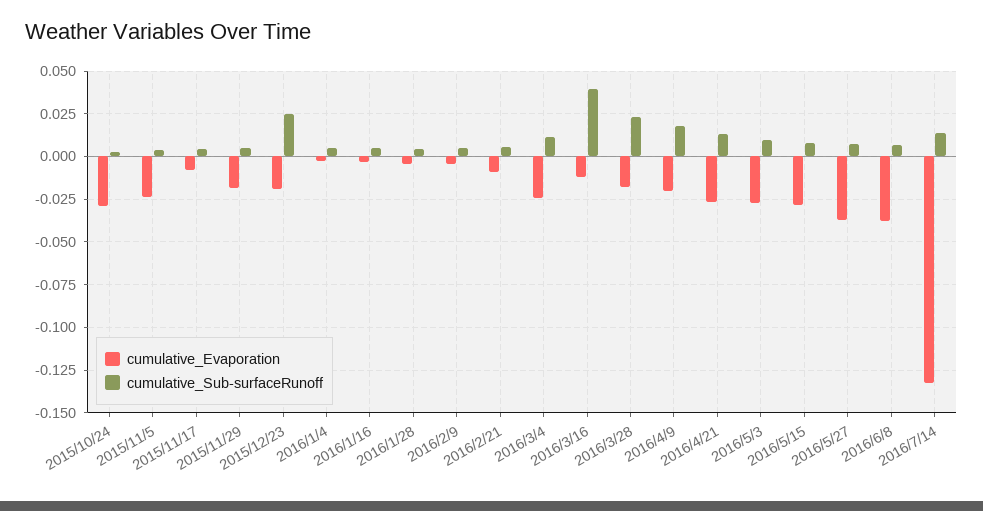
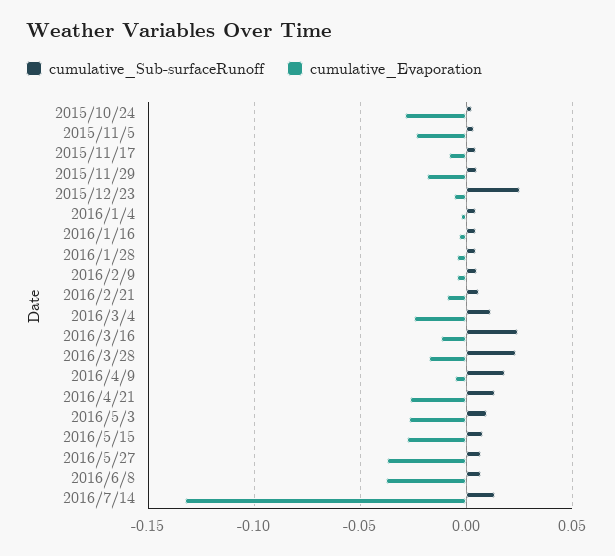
  {
    "cumulative_Evaporation": {
      "2015/10/24": -0.03,
      "2015/11/5": -0.025,
      "2015/11/17": -0.01,
      "2015/11/29": -0.02,
-     "2015/12/23": -0.02,
+     "2015/12/23": -0.005,
      "2016/1/4": -0.005,
      "2016/1/16": -0.005,
      "2016/1/28": -0.005,
      "2016/2/9": -0.005,
      "2016/2/21": -0.01,
      "2016/3/4": -0.025,
      "2016/3/16": -0.01,
      "2016/3/28": -0.02,
-     "2016/4/9": -0.02,
+     "2016/4/9": -0.005,
      "2016/4/21": -0.025,
      "2016/5/3": -0.025,
      "2016/5/15": -0.03,
      "2016/5/27": -0.035,
      "2016/6/8": -0.04,
      "2016/7/14": -0.13
    },
    "cumulative_Sub-surfaceRunoff": {
      "2015/10/24": 0.005,
      "2015/11/5": 0.005,
      "2015/11/17": 0.005,
      "2015/11/29": 0.005,
      "2015/12/23": 0.025,
      "2016/1/4": 0.005,
      "2016/1/16": 0.005,
      "2016/1/28": 0.005,
      "2016/2/9": 0.005,
      "2016/2/21": 0.005,
      "2016/3/4": 0.01,
-     "2016/3/16": 0.04,
+     "2016/3/16": 0.025,
      "2016/3/28": 0.025,
      "2016/4/9": 0.02,
      "2016/4/21": 0.015,
      "2016/5/3": 0.01,
      "2016/5/15": 0.01,
      "2016/5/27": 0.005,
      "2016/6/8": 0.005,
      "2016/7/14": 0.015
    }
  }

